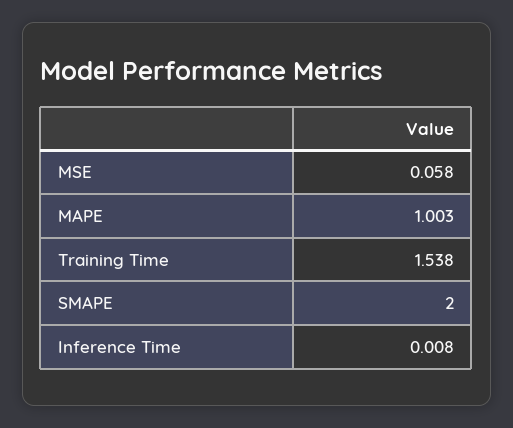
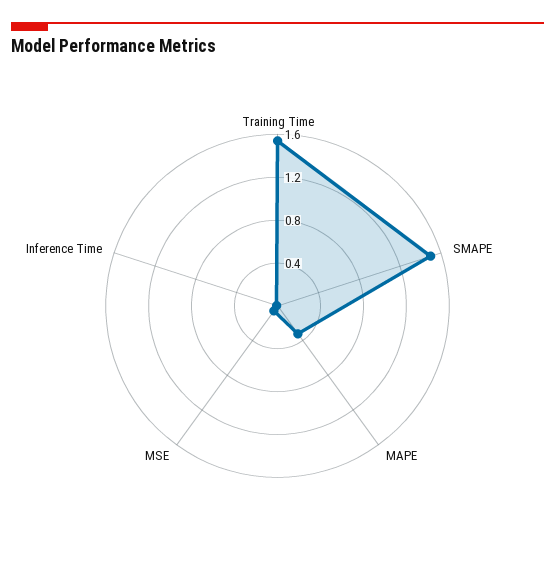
  {
    "MSE": 0.058,
-   "MAPE": 1.003,
+   "MAPE": 0.3,
    "Training Time": 1.538,
-   "SMAPE": 2,
+   "SMAPE": 1.5,
    "Inference Time": 0.008
  }

